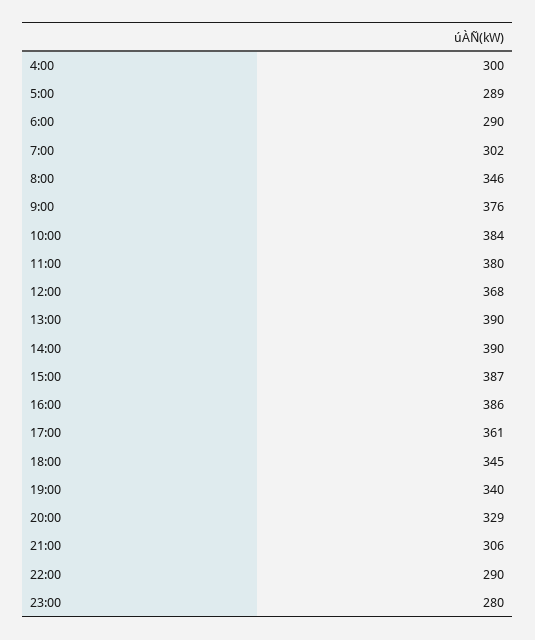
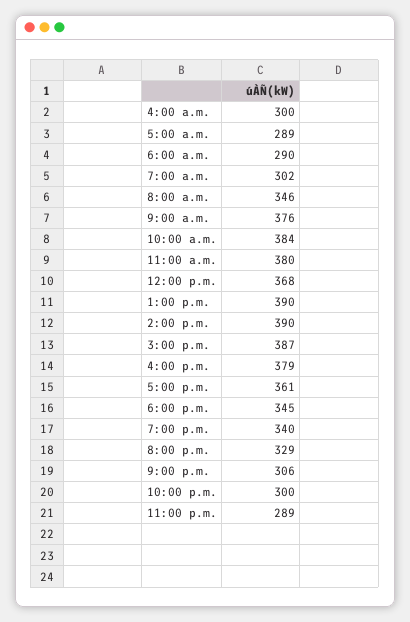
  {
    "4:00": 300,
    "5:00": 289,
    "6:00": 290,
    "7:00": 302,
    "8:00": 346,
    "9:00": 376,
    "10:00": 384,
    "11:00": 380,
    "12:00": 368,
    "13:00": 390,
    "14:00": 390,
    "15:00": 387,
-   "16:00": 386,
+   "16:00": 379,
    "17:00": 361,
    "18:00": 345,
    "19:00": 340,
    "20:00": 329,
    "21:00": 306,
-   "22:00": 290,
+   "22:00": 300,
-   "23:00": 280
+   "23:00": 289
  }

